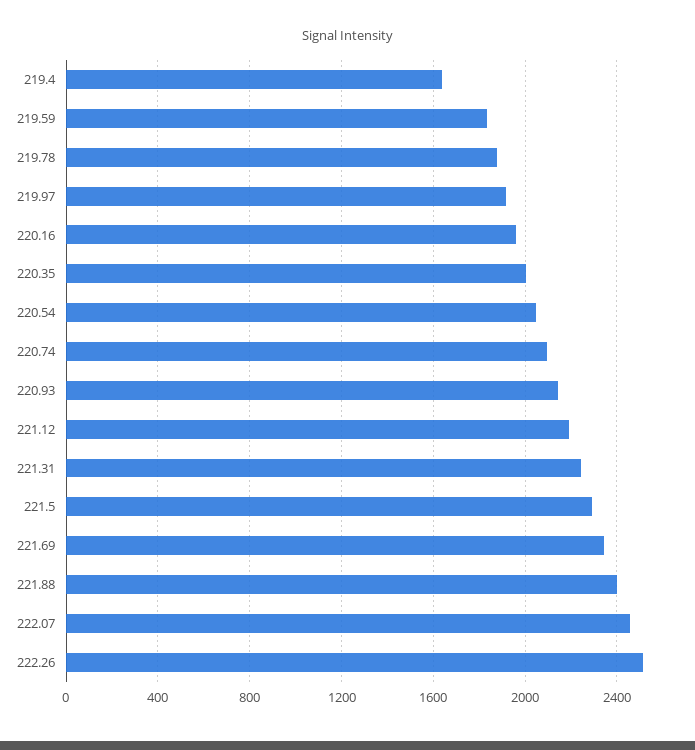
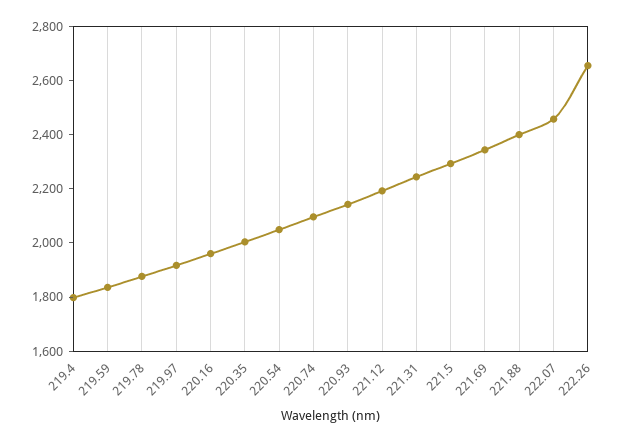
  {
-   "219.4": 1650,
+   "219.4": 1800,
    "219.59": 1850,
    "219.78": 1900,
    "219.97": 1900,
    "220.16": 1950,
    "220.35": 2000,
    "220.54": 2050,
    "220.74": 2100,
    "220.93": 2150,
    "221.12": 2200,
    "221.31": 2250,
    "221.5": 2300,
    "221.69": 2350,
    "221.88": 2400,
    "222.07": 2450,
-   "222.26": 2500
+   "222.26": 2650
  }

